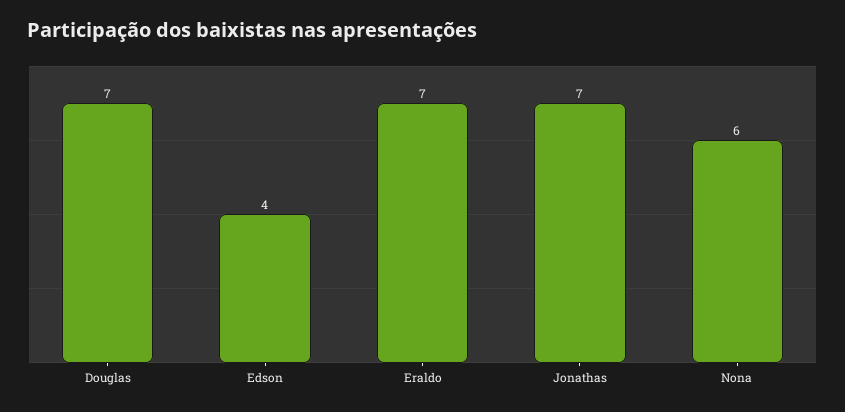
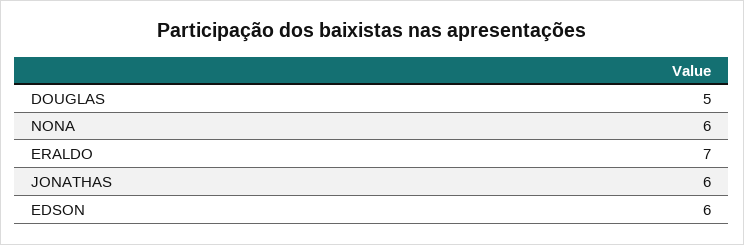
  {
-   "Douglas": 7,
+   "Douglas": 5,
-   "Edson": 4,
+   "Edson": 6,
    "Eraldo": 7,
-   "Jonathas": 7,
+   "Jonathas": 6,
    "Nona": 6
  }

